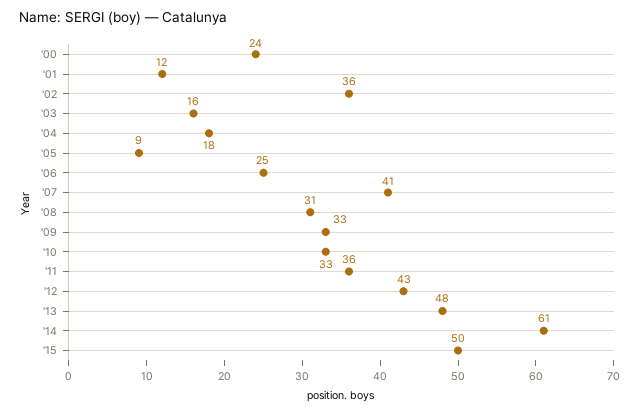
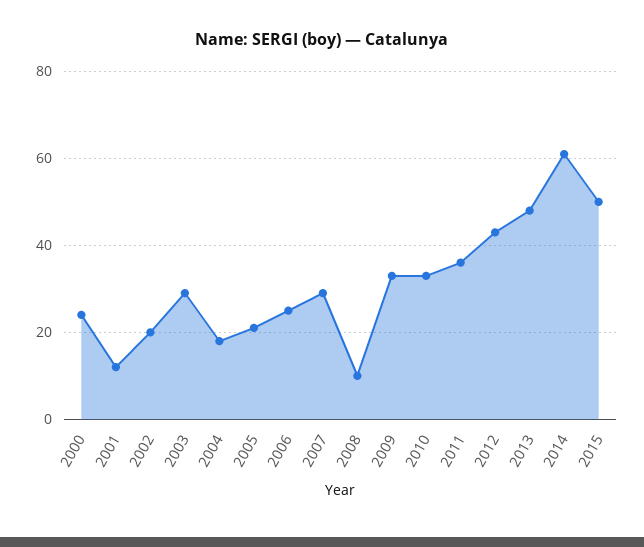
  {
    "'00": 24,
    "'01": 12,
-   "'02": 36,
+   "'02": 20,
-   "'03": 16,
+   "'03": 30,
    "'04": 18,
-   "'05": 9,
+   "'05": 20,
    "'06": 25,
-   "'07": 41,
+   "'07": 30,
-   "'08": 31,
+   "'08": 10,
    "'09": 33,
    "'10": 33,
    "'11": 36,
    "'12": 43,
    "'13": 48,
    "'14": 61,
    "'15": 50
  }

